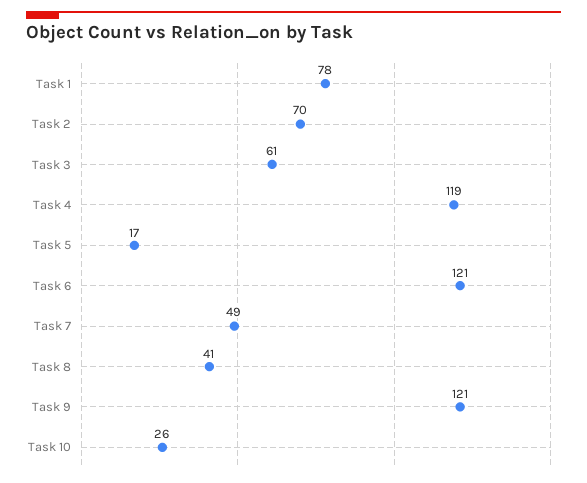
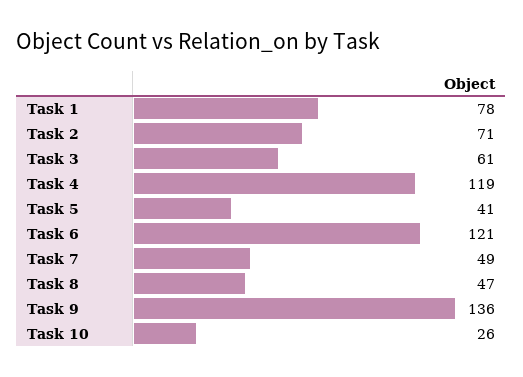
  {
    "Task 1": 78,
-   "Task 2": 70,
+   "Task 2": 71,
    "Task 3": 61,
    "Task 4": 119,
-   "Task 5": 17,
+   "Task 5": 41,
    "Task 6": 121,
    "Task 7": 49,
-   "Task 8": 41,
+   "Task 8": 47,
-   "Task 9": 121,
+   "Task 9": 136,
    "Task 10": 26
  }

